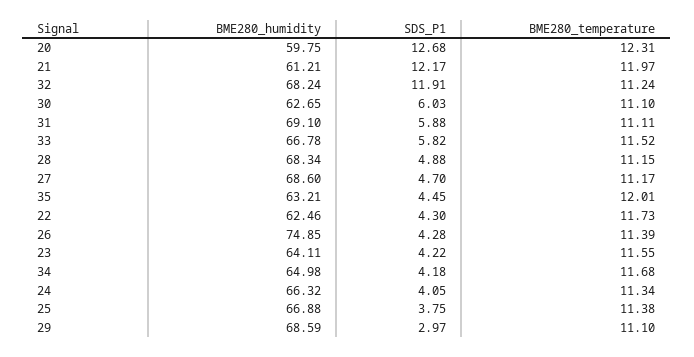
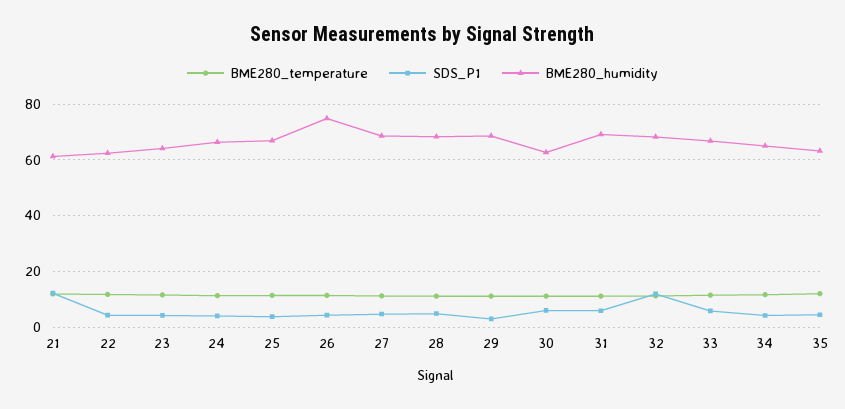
  {
    "BME280_humidity": {
-     "20": 59.75,
      "21": 61.21,
      "32": 68.24,
      "30": 62.65,
      "31": 69.1,
      "33": 66.78,
      "28": 68.34,
      "27": 68.6,
      "35": 63.21,
      "22": 62.46,
      "26": 74.85,
      "23": 64.11,
      "34": 64.98,
      "24": 66.32,
      "25": 66.88,
      "29": 68.59
    },
    "SDS_P1": {
-     "20": 12.68,
      "21": 12.17,
      "32": 11.91,
      "30": 6.03,
      "31": 5.88,
      "33": 5.82,
      "28": 4.88,
      "27": 4.7,
      "35": 4.45,
      "22": 4.3,
      "26": 4.28,
      "23": 4.22,
      "34": 4.18,
      "24": 4.05,
      "25": 3.75,
      "29": 2.97
    },
    "BME280_temperature": {
-     "20": 12.31,
      "21": 11.97,
      "32": 11.24,
      "30": 11.1,
      "31": 11.11,
      "33": 11.52,
      "28": 11.15,
      "27": 11.17,
      "35": 12.01,
      "22": 11.73,
      "26": 11.39,
      "23": 11.55,
      "34": 11.68,
      "24": 11.34,
      "25": 11.38,
      "29": 11.1
    }
  }

